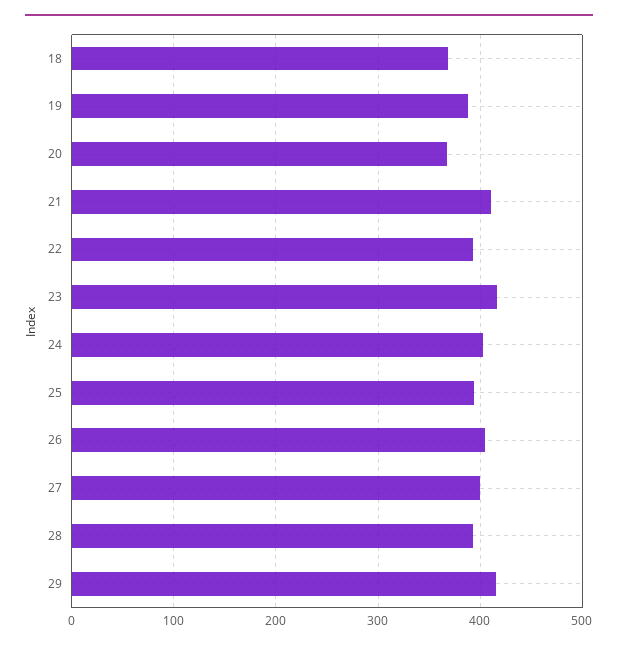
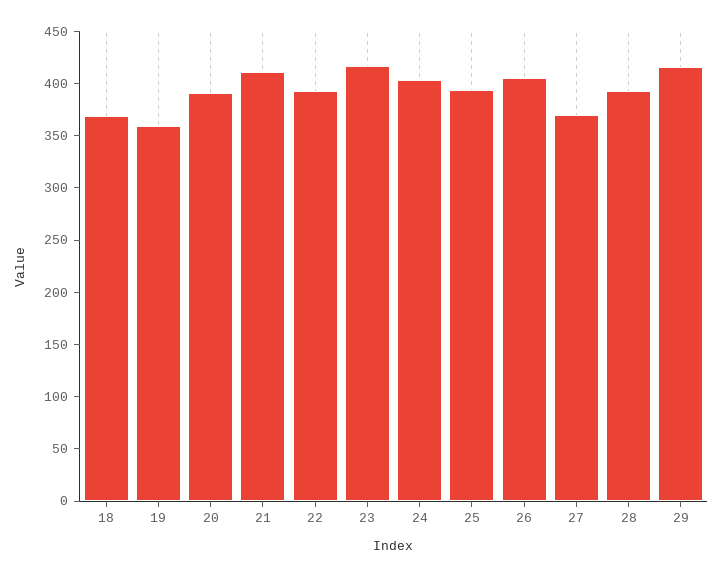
  {
    "18": 370,
-   "19": 390,
+   "19": 360,
-   "20": 370,
+   "20": 390,
    "21": 410,
    "22": 390,
    "23": 420,
    "24": 400,
    "25": 390,
    "26": 410,
-   "27": 400,
+   "27": 370,
    "28": 390,
    "29": 420
  }

